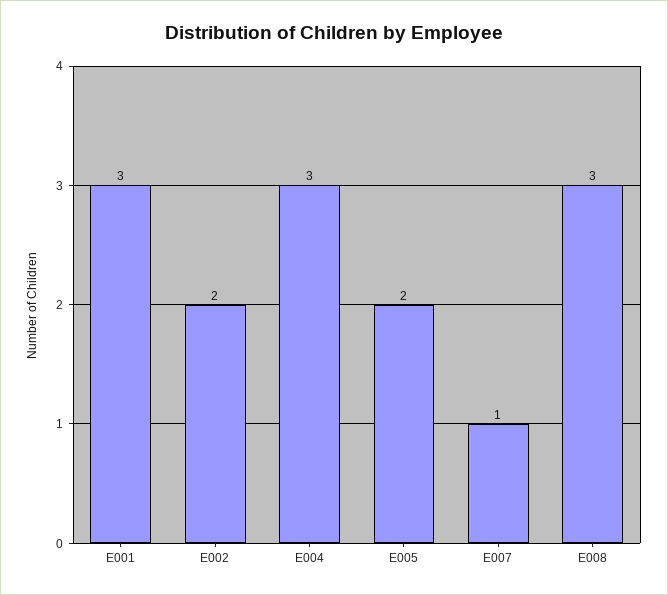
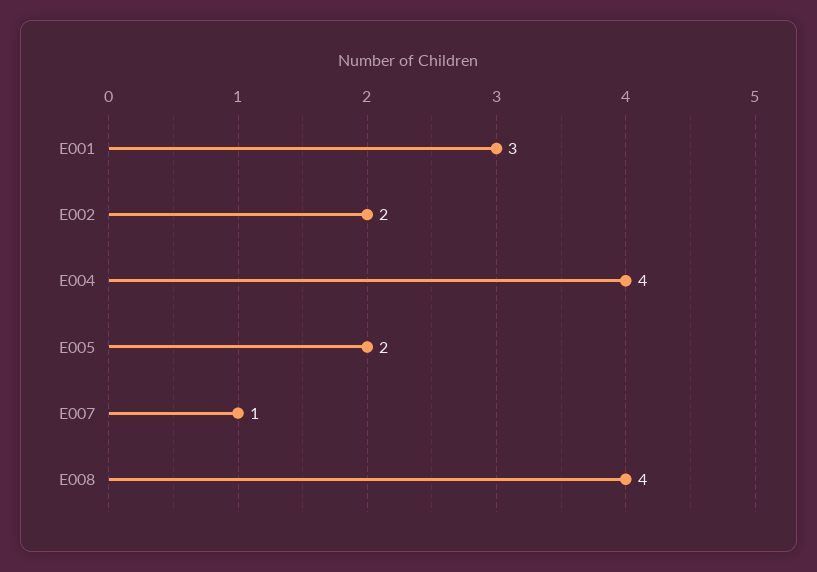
  {
    "E001": 3,
    "E002": 2,
-   "E004": 3,
+   "E004": 4,
    "E005": 2,
    "E007": 1,
-   "E008": 3
+   "E008": 4
  }

